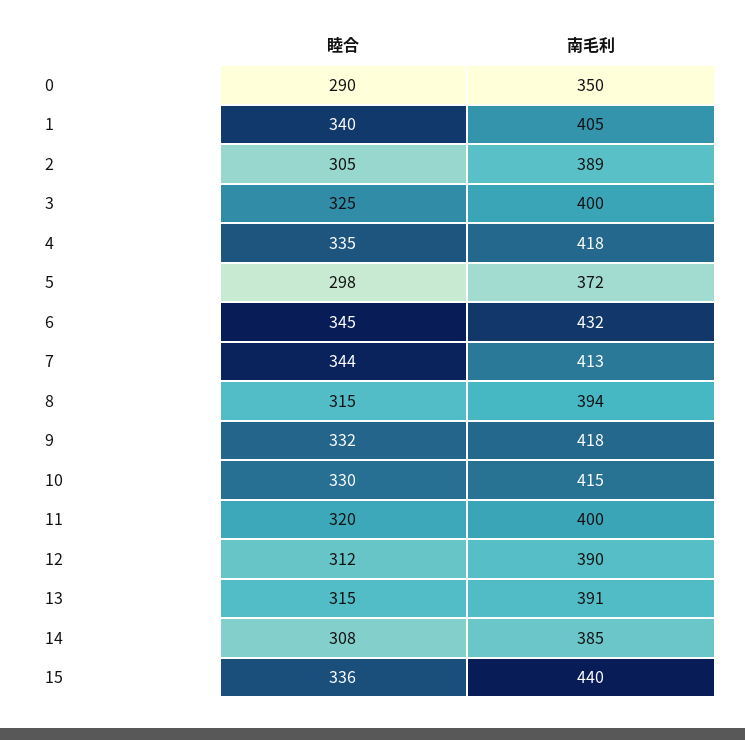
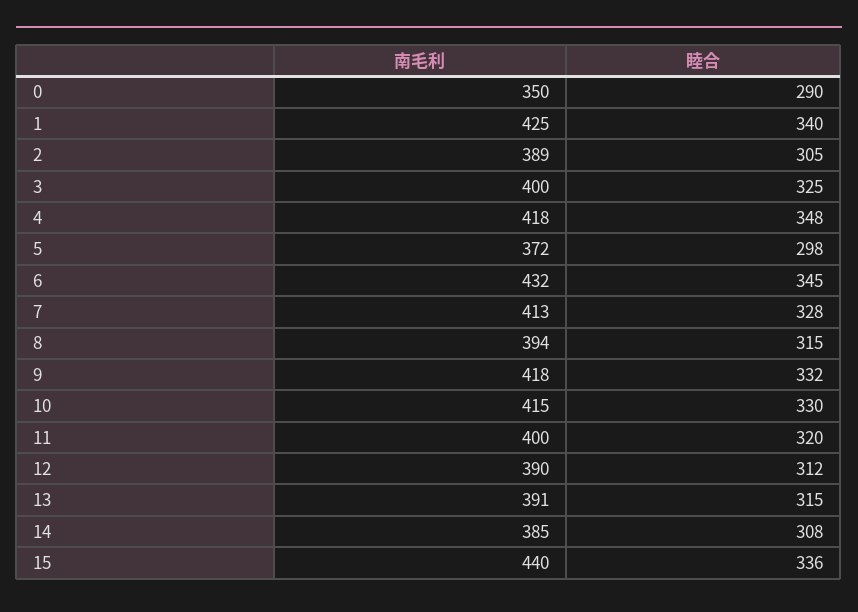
  {
    "睦合": {
      "0": 290,
      "1": 340,
      "2": 305,
      "3": 325,
-     "4": 335,
+     "4": 348,
      "5": 298,
      "6": 345,
-     "7": 344,
+     "7": 328,
      "8": 315,
      "9": 332,
      "10": 330,
      "11": 320,
      "12": 312,
      "13": 315,
      "14": 308,
      "15": 336
    },
    "南毛利": {
      "0": 350,
-     "1": 405,
+     "1": 425,
      "2": 389,
      "3": 400,
      "4": 418,
      "5": 372,
      "6": 432,
      "7": 413,
      "8": 394,
      "9": 418,
      "10": 415,
      "11": 400,
      "12": 390,
      "13": 391,
      "14": 385,
      "15": 440
    }
  }

